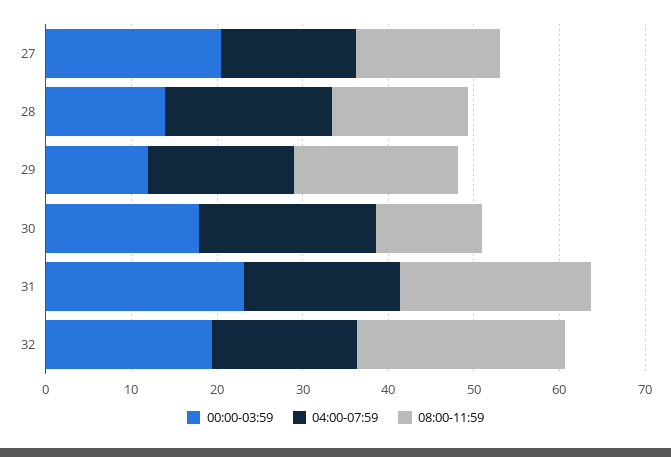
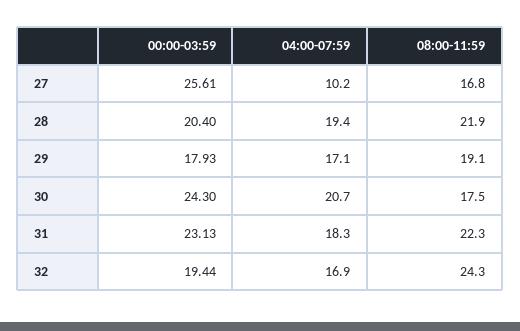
  {
    "00:00-03:59": {
-     "27": 20,
+     "27": 25.61,
-     "28": 14,
+     "28": 20.4,
-     "29": 12,
+     "29": 17.93,
-     "30": 18,
+     "30": 24.3,
      "31": 23.13,
      "32": 19.44
    },
    "04:00-07:59": {
-     "27": 16,
+     "27": 10.2,
      "28": 19.4,
      "29": 17.1,
      "30": 20.7,
      "31": 18.3,
      "32": 16.9
    },
    "08:00-11:59": {
      "27": 16.8,
-     "28": 16,
+     "28": 21.9,
      "29": 19.1,
-     "30": 12,
+     "30": 17.5,
      "31": 22.3,
      "32": 24.3
    }
  }

